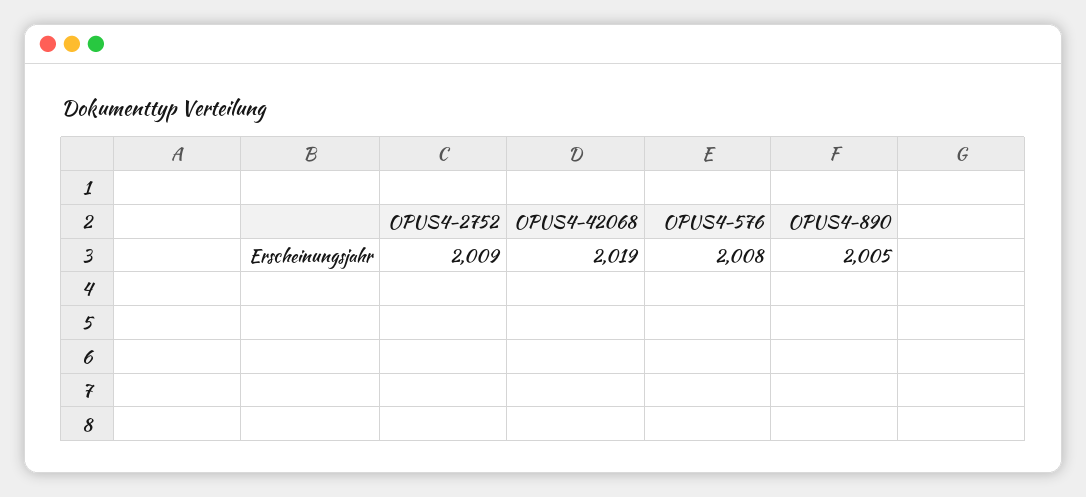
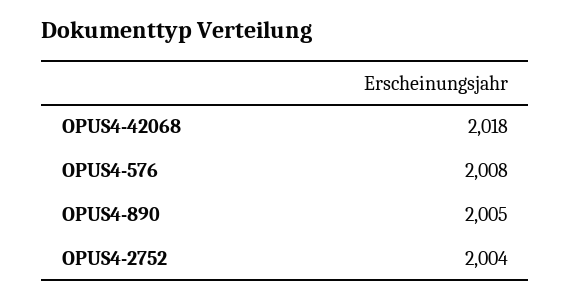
  {
-   "OPUS4-2752": 2009,
+   "OPUS4-2752": 2004,
-   "OPUS4-42068": 2019,
+   "OPUS4-42068": 2018,
    "OPUS4-576": 2008,
    "OPUS4-890": 2005
  }

